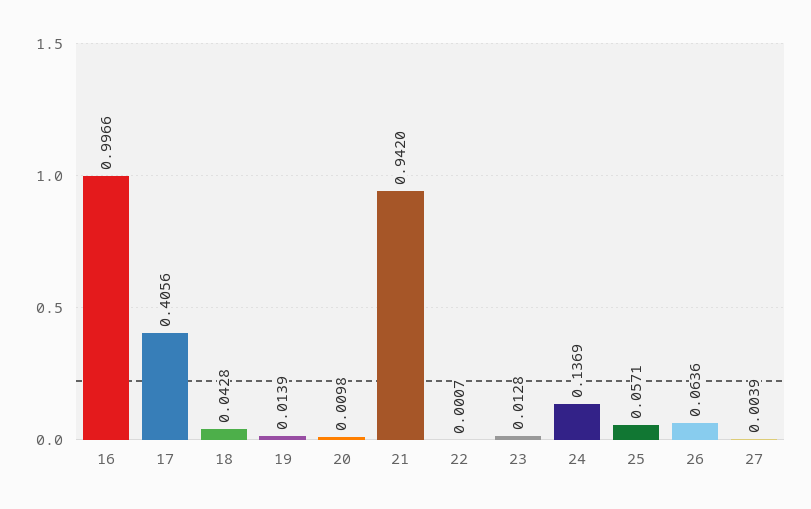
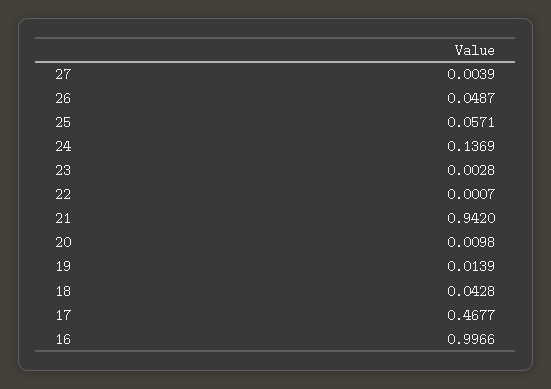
  {
    "16": 0.9966,
-   "17": 0.4056,
+   "17": 0.4677,
    "18": 0.0428,
    "19": 0.0139,
    "20": 0.0098,
    "21": 0.942,
    "22": 0.0007,
-   "23": 0.0128,
+   "23": 0.0028,
    "24": 0.1369,
    "25": 0.0571,
-   "26": 0.0636,
+   "26": 0.0487,
    "27": 0.0039
  }

